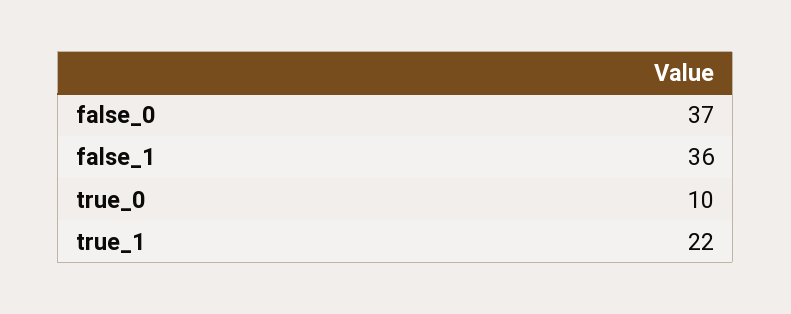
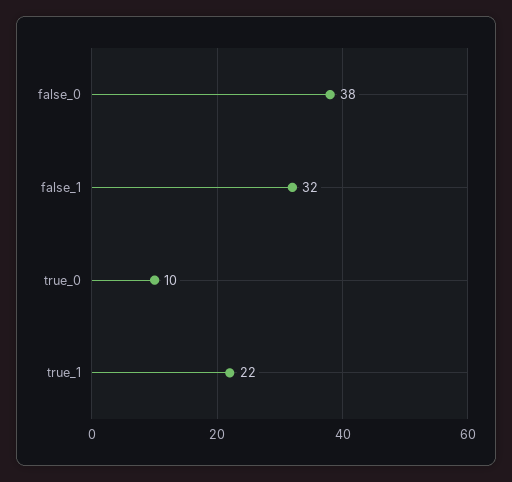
  {
-   "false_0": 37,
+   "false_0": 38,
-   "false_1": 36,
+   "false_1": 32,
    "true_0": 10,
    "true_1": 22
  }

